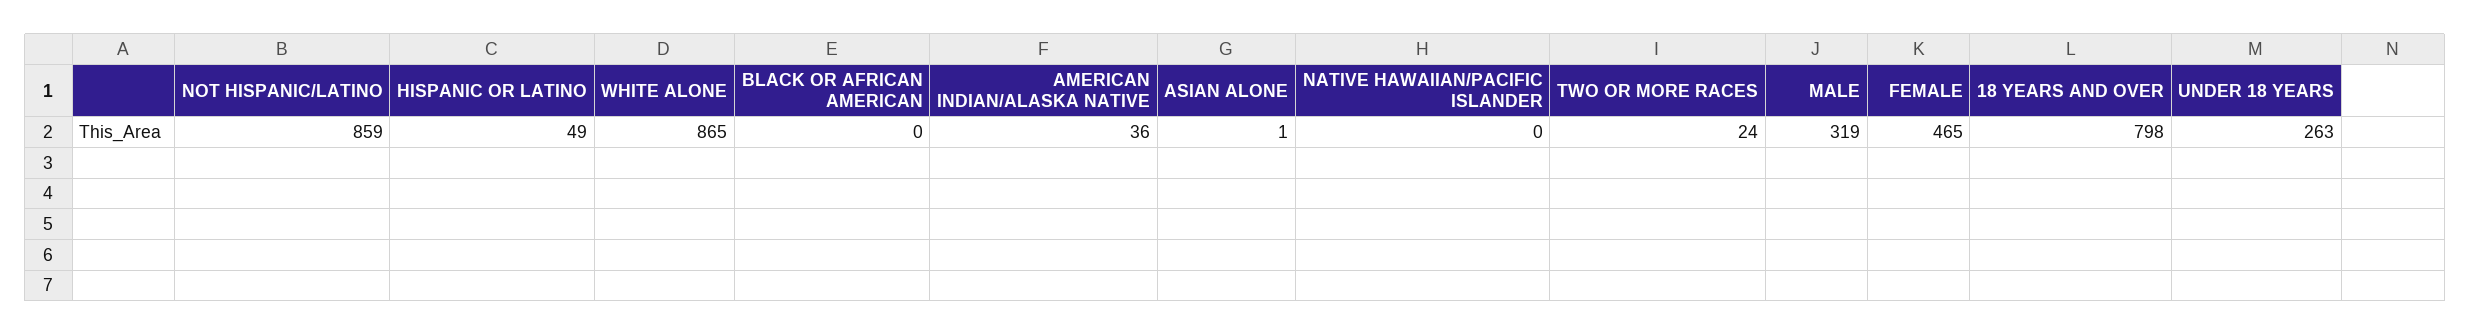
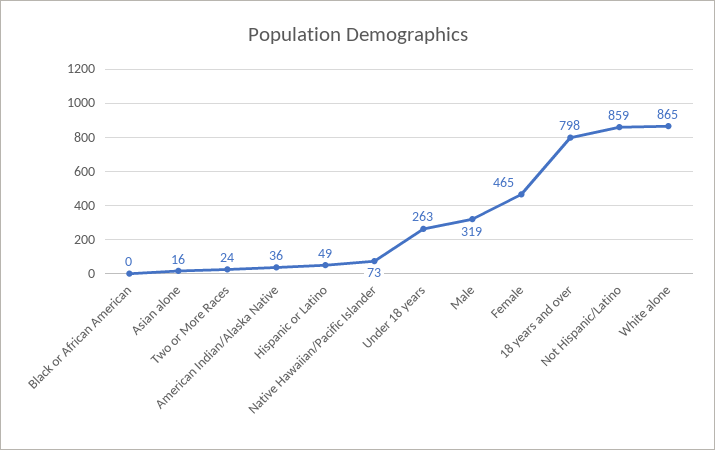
  {
    "NOT HISPANIC/LATINO": 859,
    "HISPANIC OR LATINO": 49,
    "WHITE ALONE": 865,
    "BLACK OR AFRICAN AMERICAN": 0,
    "AMERICAN INDIAN/ALASKA NATIVE": 36,
-   "ASIAN ALONE": 1,
+   "ASIAN ALONE": 16,
-   "NATIVE HAWAIIAN/PACIFIC ISLANDER": 0,
+   "NATIVE HAWAIIAN/PACIFIC ISLANDER": 73,
    "TWO OR MORE RACES": 24,
    "MALE": 319,
    "FEMALE": 465,
    "18 YEARS AND OVER": 798,
    "UNDER 18 YEARS": 263
  }

